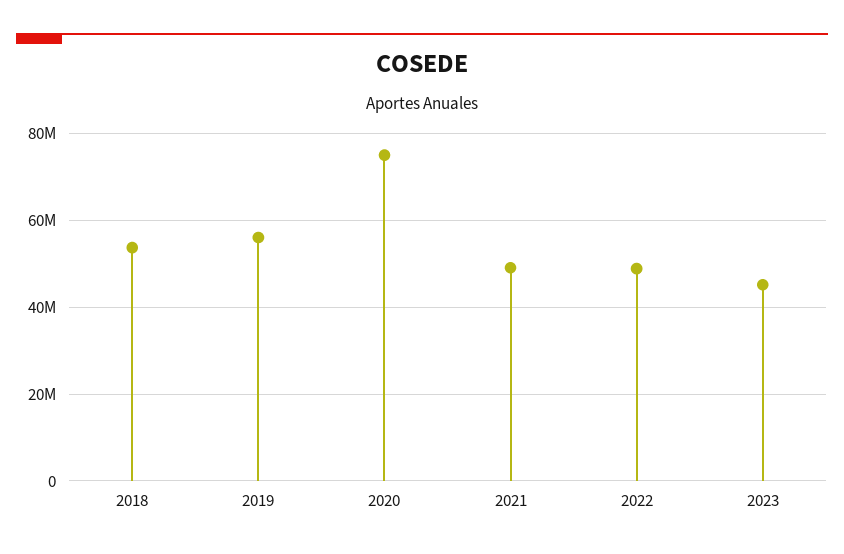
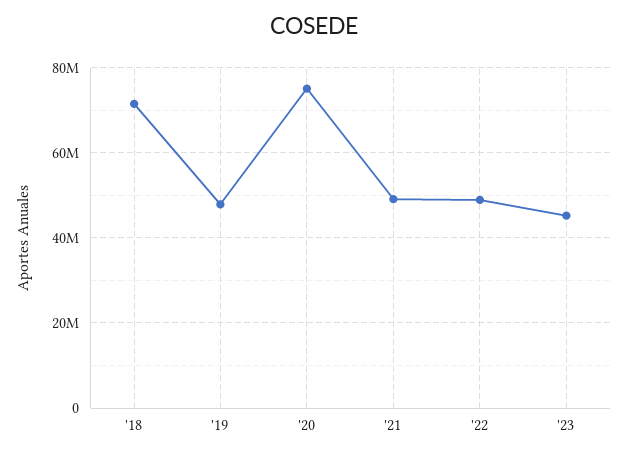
  {
-   "2018": 54000000,
+   "2018": 72000000,
-   "2019": 56000000,
+   "2019": 48000000,
    "2020": 76000000,
    "2021": 50000000,
    "2022": 48000000,
    "2023": 46000000
  }

